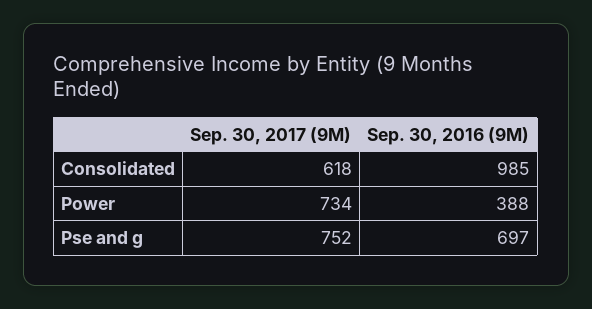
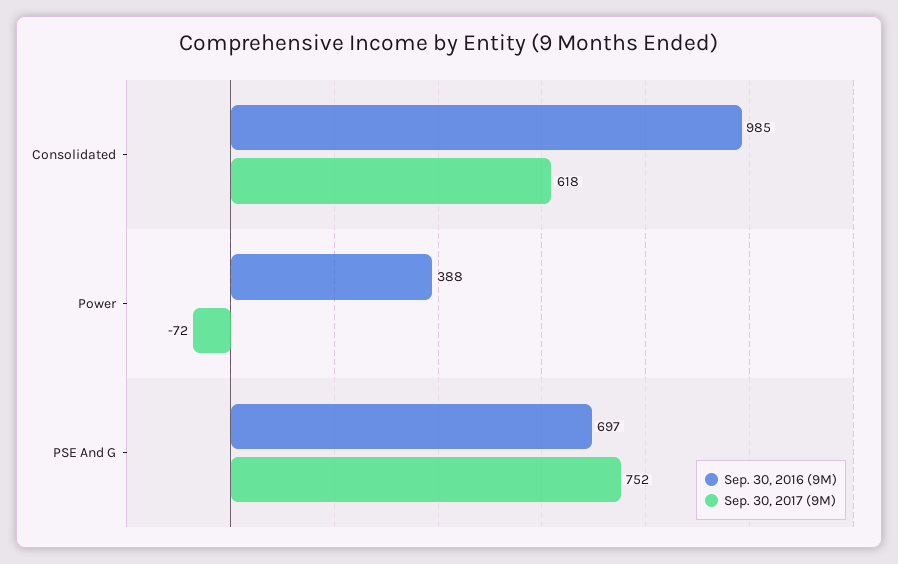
  {
    "Sep. 30, 2017 (9M)": {
      "Consolidated": 618,
-     "Power": 734,
+     "Power": -72,
      "Pse and g": 752
    },
    "Sep. 30, 2016 (9M)": {
      "Consolidated": 985,
      "Power": 388,
      "Pse and g": 697
    }
  }

